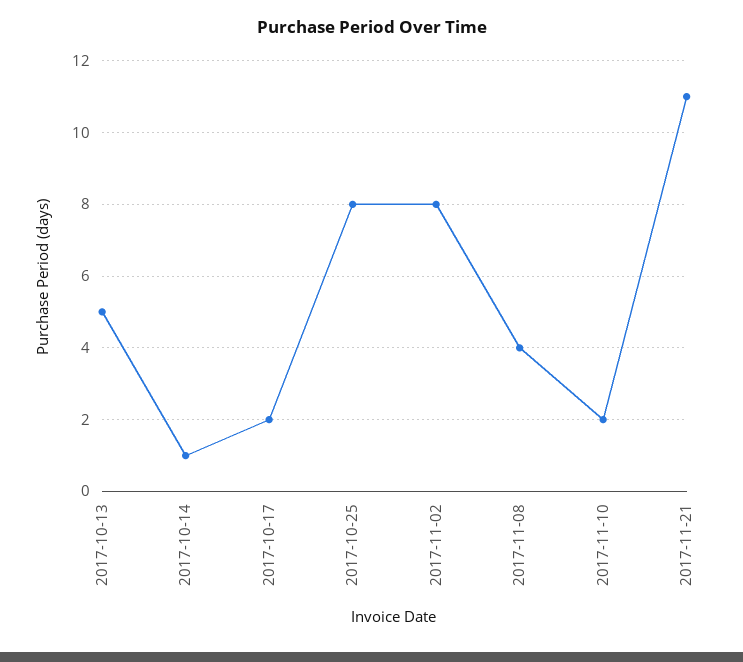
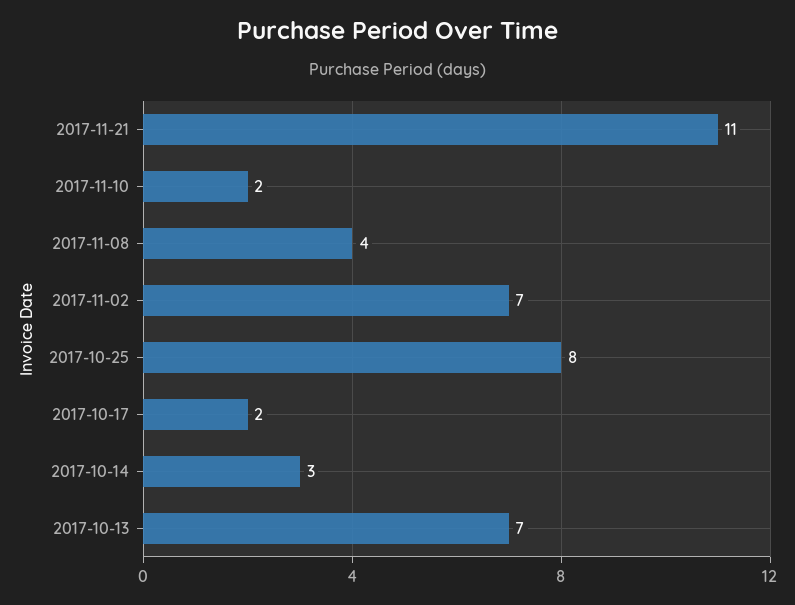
  {
-   "2017-10-13": 5,
+   "2017-10-13": 7,
-   "2017-10-14": 1,
+   "2017-10-14": 3,
    "2017-10-17": 2,
    "2017-10-25": 8,
-   "2017-11-02": 8,
+   "2017-11-02": 7,
    "2017-11-08": 4,
    "2017-11-10": 2,
    "2017-11-21": 11
  }

